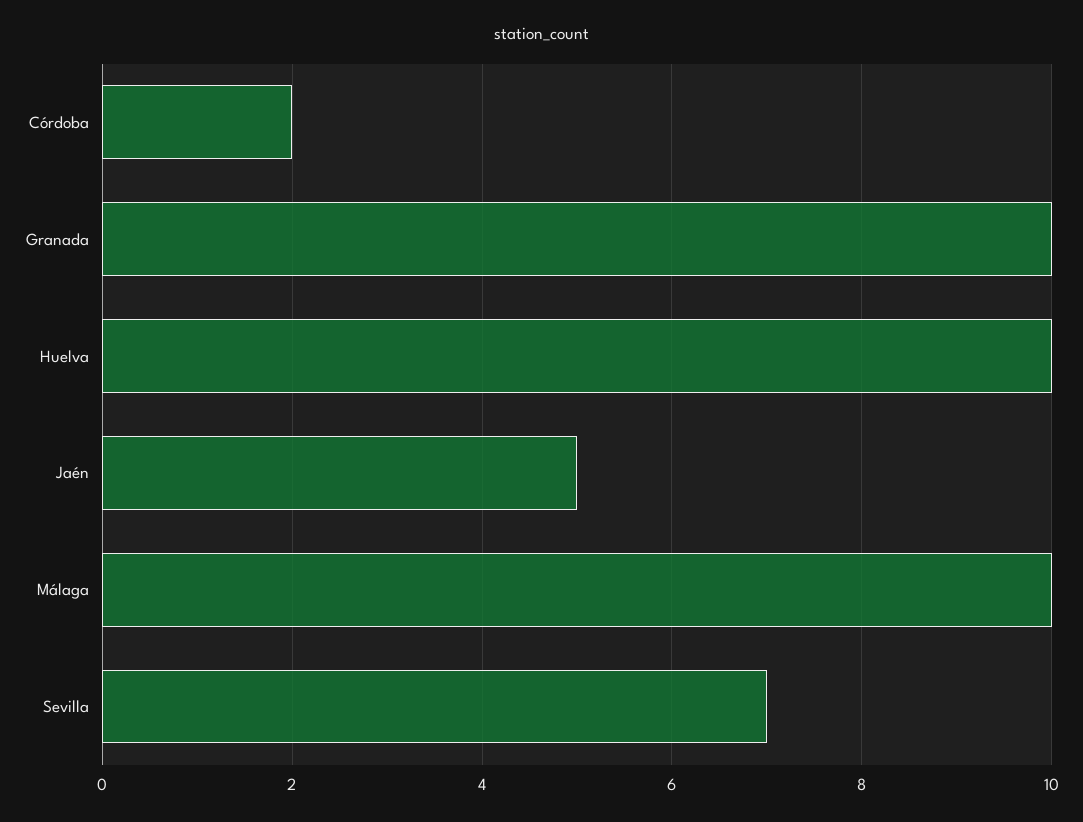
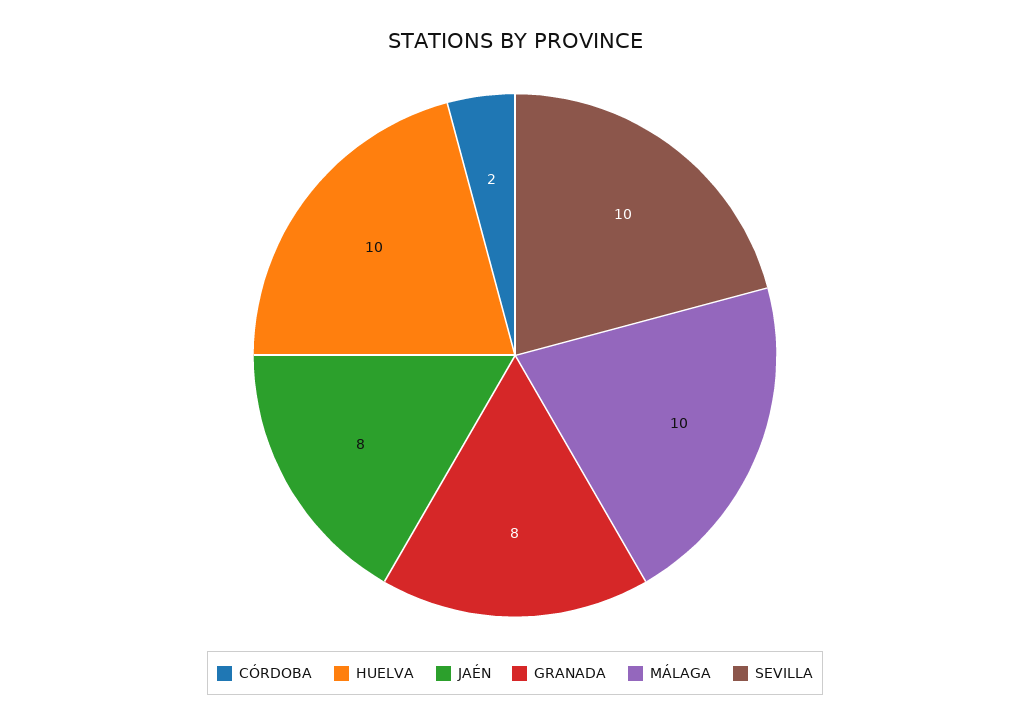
  {
    "Córdoba": 2,
-   "Granada": 10,
+   "Granada": 8,
    "Huelva": 10,
-   "Jaén": 5,
+   "Jaén": 8,
    "Málaga": 10,
-   "Sevilla": 7
+   "Sevilla": 10
  }

